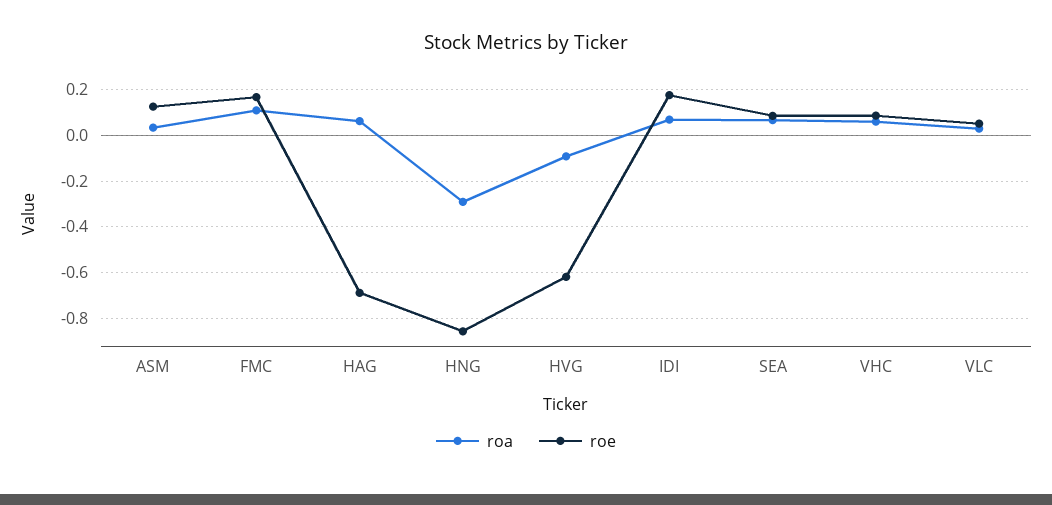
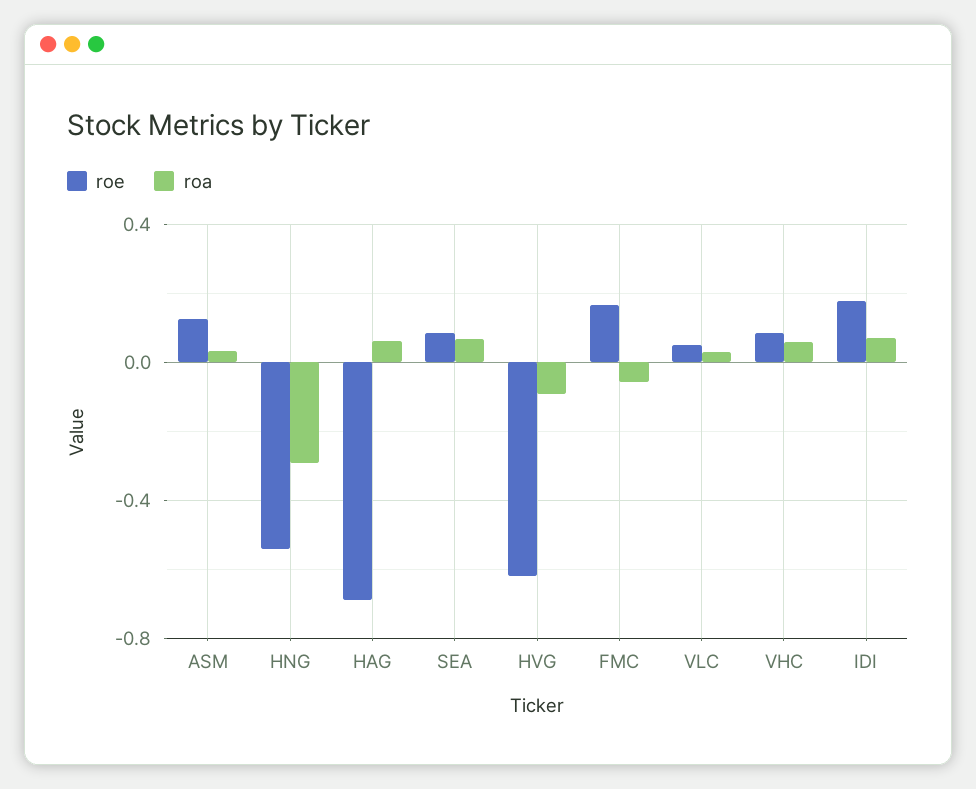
  {
    "roa": {
      "ASM": 0.05,
-     "FMC": 0.1,
+     "FMC": -0.05,
      "HAG": 0.05,
      "HNG": -0.3,
      "HVG": -0.1,
      "IDI": 0.05,
      "SEA": 0.05,
      "VHC": 0.05,
      "VLC": 0.05
    },
    "roe": {
      "ASM": 0.15,
      "FMC": 0.15,
      "HAG": -0.7,
-     "HNG": -0.85,
+     "HNG": -0.55,
      "HVG": -0.6,
      "IDI": 0.2,
      "SEA": 0.1,
      "VHC": 0.1,
      "VLC": 0.05
    }
  }

